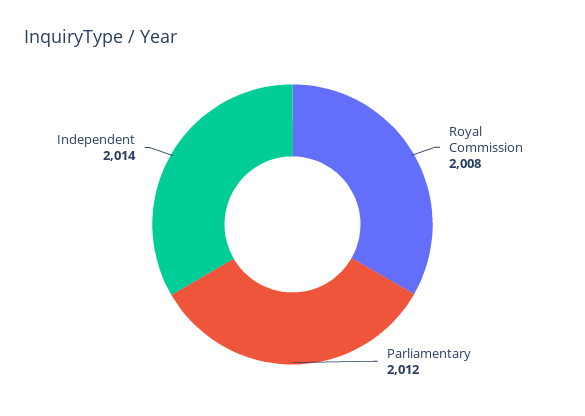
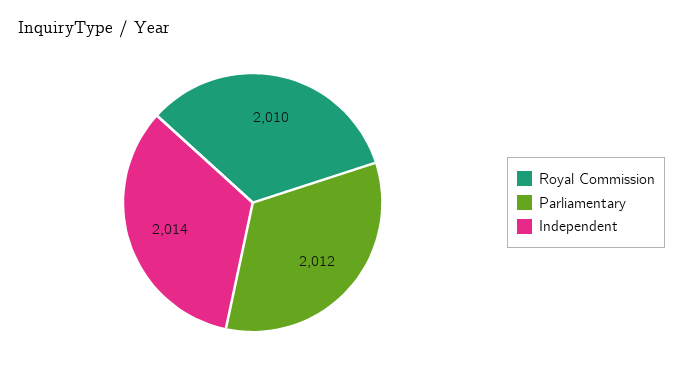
  {
-   "Royal Commission": 2008,
+   "Royal Commission": 2010,
    "Parliamentary": 2012,
    "Independent": 2014
  }

